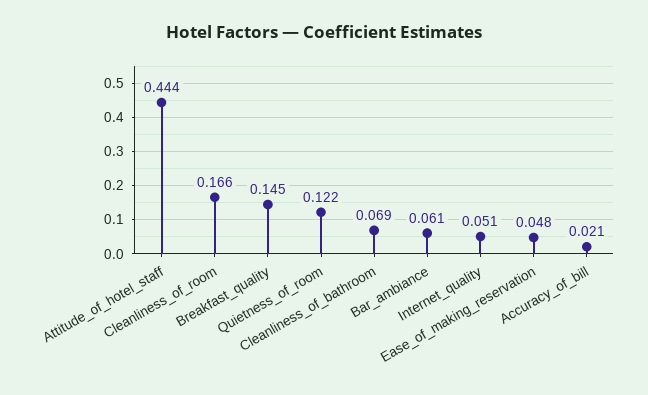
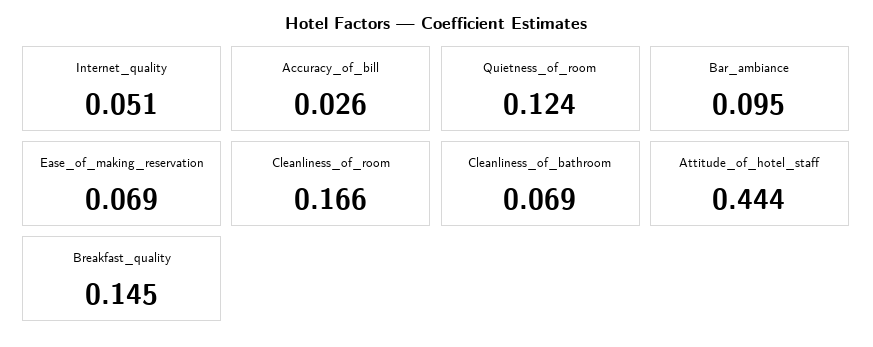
  {
    "Attitude_of_hotel_staff": 0.444,
    "Cleanliness_of_room": 0.166,
    "Breakfast_quality": 0.145,
-   "Quietness_of_room": 0.122,
+   "Quietness_of_room": 0.124,
    "Cleanliness_of_bathroom": 0.069,
-   "Bar_ambiance": 0.061,
+   "Bar_ambiance": 0.095,
    "Internet_quality": 0.051,
-   "Ease_of_making_reservation": 0.048,
+   "Ease_of_making_reservation": 0.069,
-   "Accuracy_of_bill": 0.021
+   "Accuracy_of_bill": 0.026
  }

